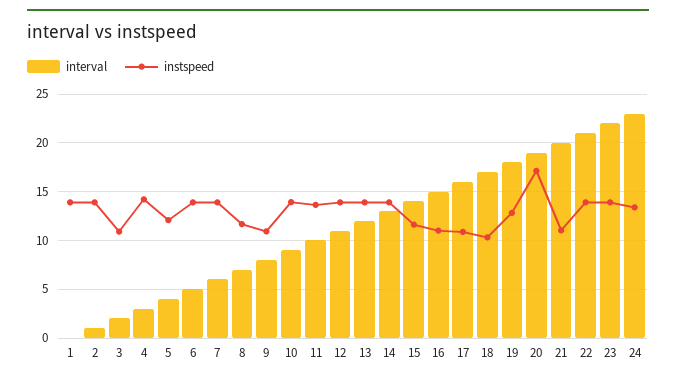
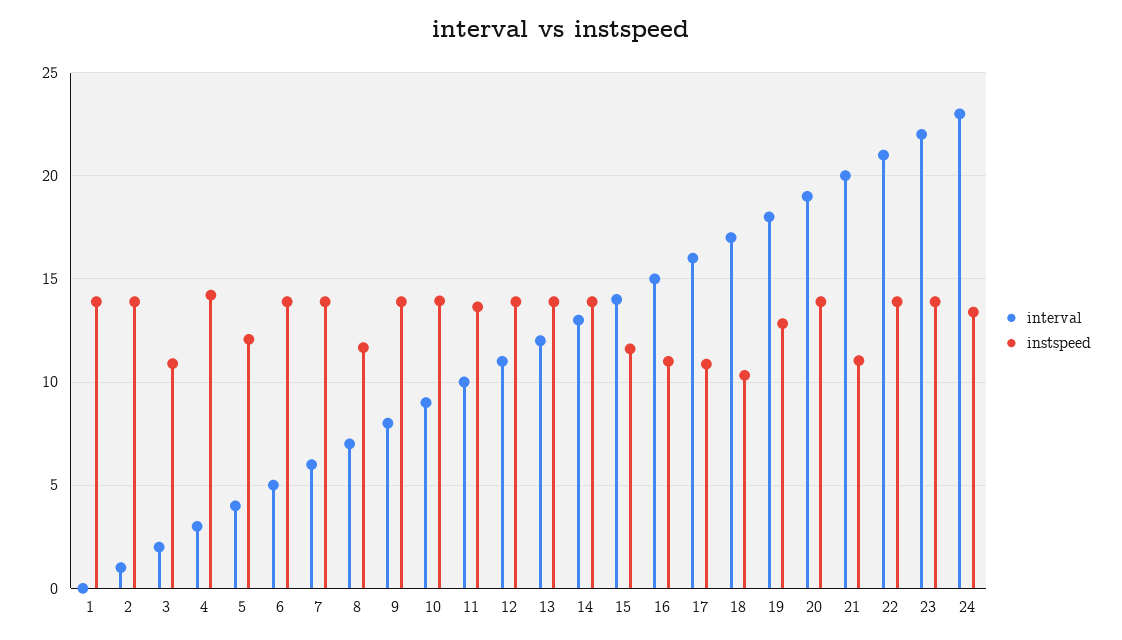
  {
    "interval": {
      "1": 0,
      "2": 1,
      "3": 2,
      "4": 3,
      "5": 4,
      "6": 5,
      "7": 6,
      "8": 7,
      "9": 8,
      "10": 9,
      "11": 10,
      "12": 11,
      "13": 12,
      "14": 13,
      "15": 14,
      "16": 15,
      "17": 16,
      "18": 17,
      "19": 18,
      "20": 19,
      "21": 20,
      "22": 21,
      "23": 22,
      "24": 23
    },
    "instspeed": {
      "1": 14,
      "2": 14,
      "3": 11,
      "4": 14,
      "5": 12,
      "6": 14,
      "7": 14,
      "8": 11.5,
-     "9": 11,
+     "9": 14,
      "10": 14,
      "11": 13.5,
      "12": 14,
      "13": 14,
      "14": 14,
      "15": 11.5,
      "16": 11,
      "17": 11,
      "18": 10.5,
      "19": 13,
-     "20": 17,
+     "20": 14,
      "21": 11,
      "22": 14,
      "23": 14,
      "24": 13.5
    }
  }

